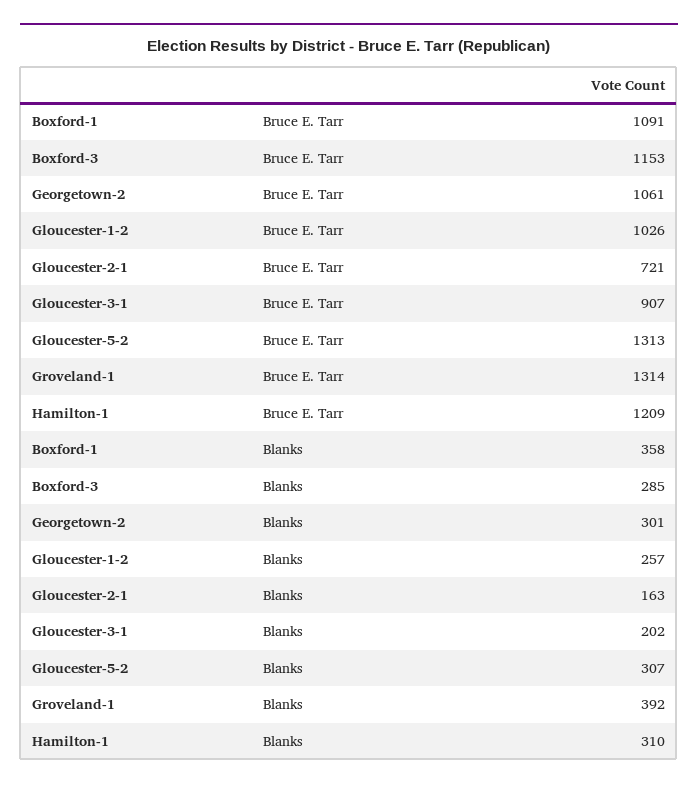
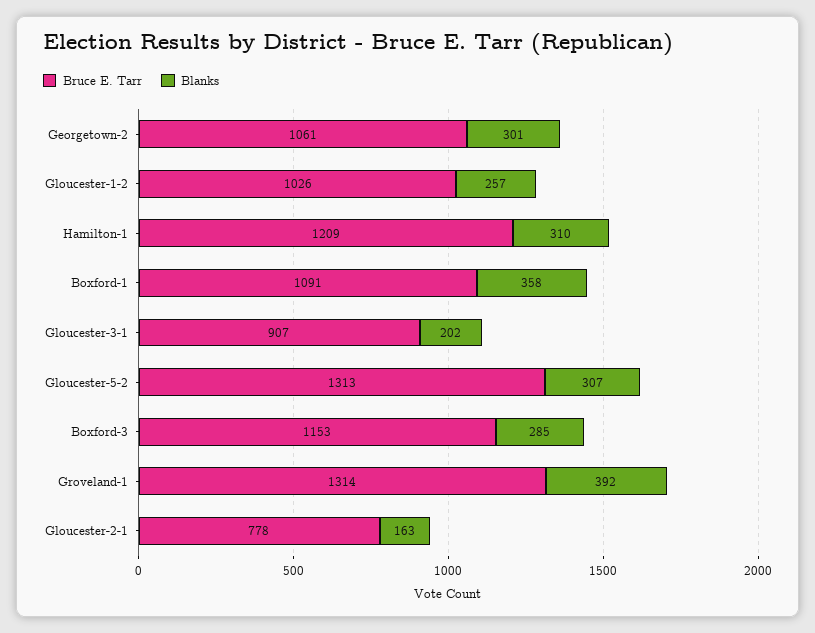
  {
    "Bruce E. Tarr": {
      "Boxford-1": 1091,
      "Boxford-3": 1153,
      "Georgetown-2": 1061,
      "Gloucester-1-2": 1026,
-     "Gloucester-2-1": 721,
+     "Gloucester-2-1": 778,
      "Gloucester-3-1": 907,
      "Gloucester-5-2": 1313,
      "Groveland-1": 1314,
      "Hamilton-1": 1209
    },
    "Blanks": {
      "Boxford-1": 358,
      "Boxford-3": 285,
      "Georgetown-2": 301,
      "Gloucester-1-2": 257,
      "Gloucester-2-1": 163,
      "Gloucester-3-1": 202,
      "Gloucester-5-2": 307,
      "Groveland-1": 392,
      "Hamilton-1": 310
    }
  }

